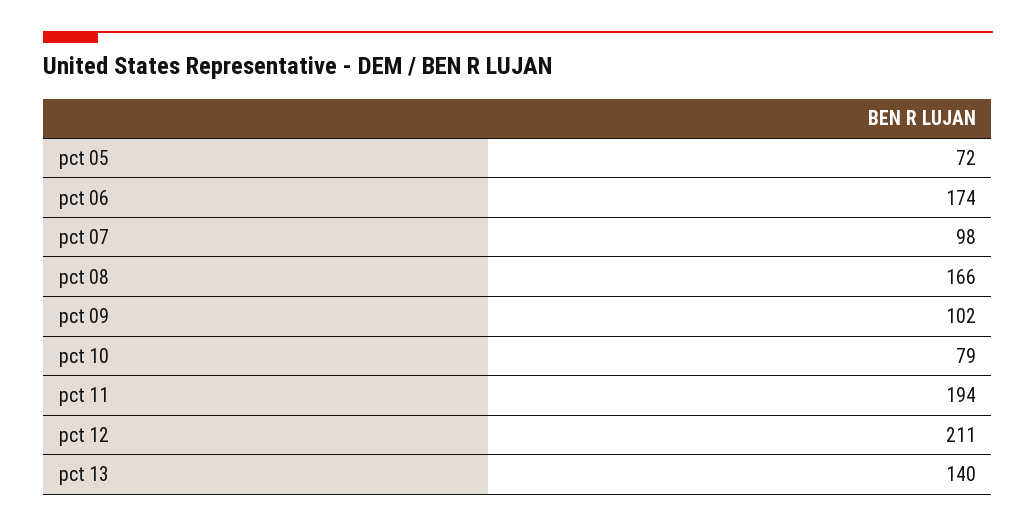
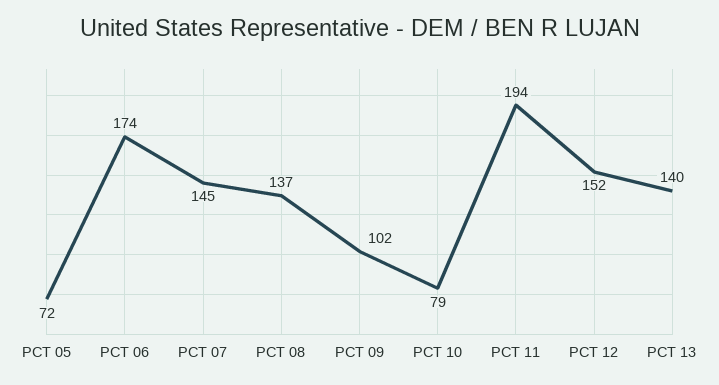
  {
    "pct 05": 72,
    "pct 06": 174,
-   "pct 07": 98,
+   "pct 07": 145,
-   "pct 08": 166,
+   "pct 08": 137,
    "pct 09": 102,
    "pct 10": 79,
    "pct 11": 194,
-   "pct 12": 211,
+   "pct 12": 152,
    "pct 13": 140
  }

